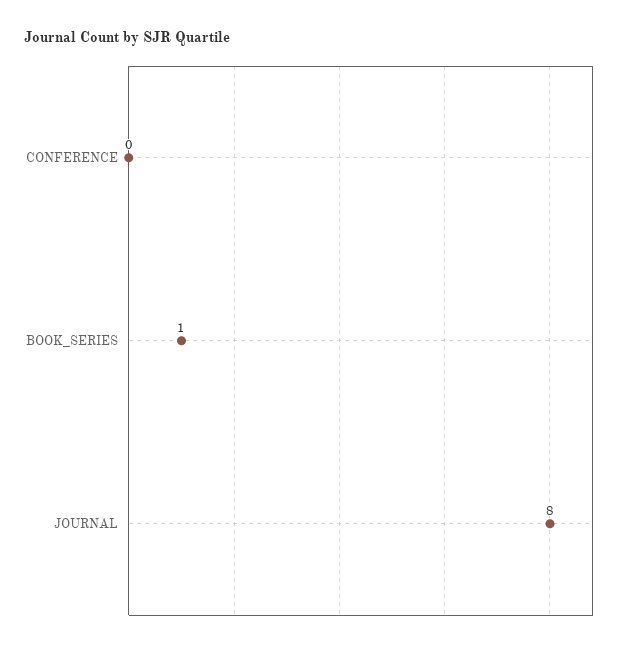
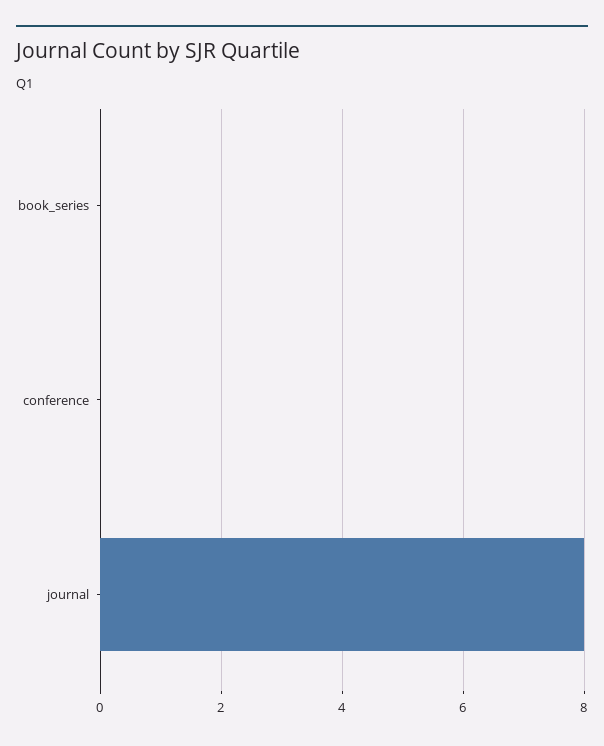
  {
    "CONFERENCE": 0,
-   "BOOK_SERIES": 1,
+   "BOOK_SERIES": 0,
    "JOURNAL": 8
  }

